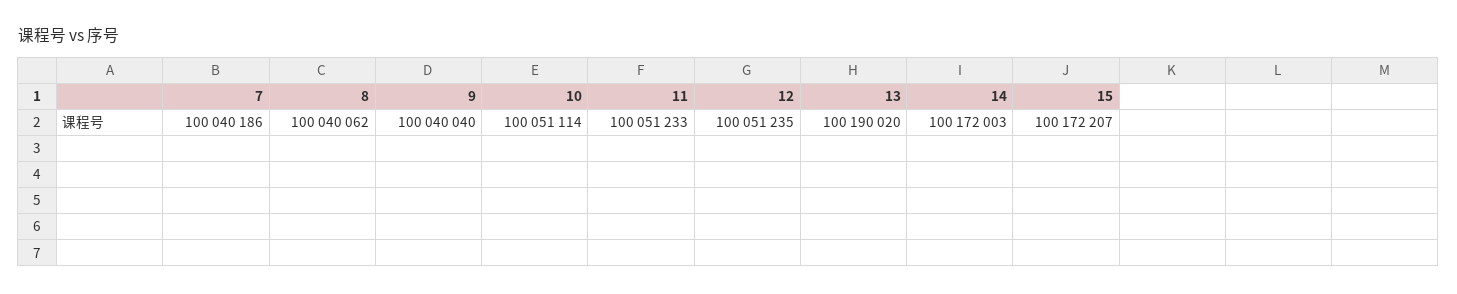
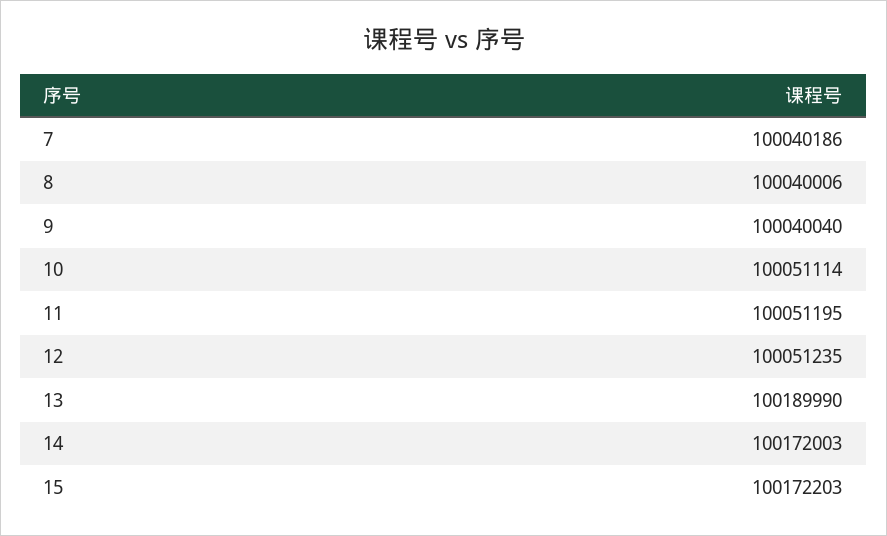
  {
    "7": 100040186,
-   "8": 100040062,
+   "8": 100040006,
    "9": 100040040,
    "10": 100051114,
-   "11": 100051233,
+   "11": 100051195,
    "12": 100051235,
-   "13": 100190020,
+   "13": 100189990,
    "14": 100172003,
-   "15": 100172207
+   "15": 100172203
  }

